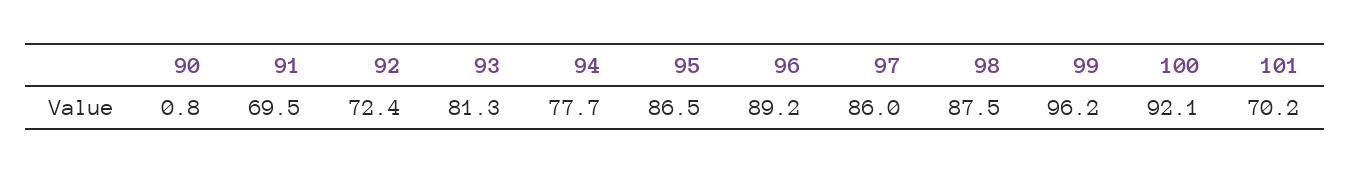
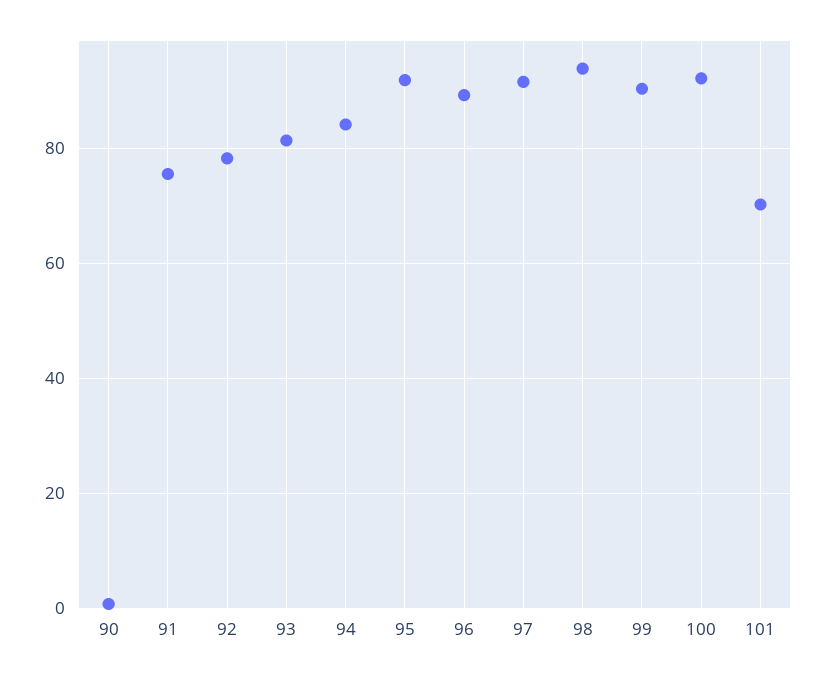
  {
    "90": 0.8,
-   "91": 69.5,
+   "91": 76,
-   "92": 72.4,
+   "92": 78,
    "93": 81.3,
-   "94": 77.7,
+   "94": 84,
-   "95": 86.5,
+   "95": 92,
    "96": 89.2,
-   "97": 86,
+   "97": 92,
-   "98": 87.5,
+   "98": 94,
-   "99": 96.2,
+   "99": 90,
    "100": 92.1,
    "101": 70.2
  }

